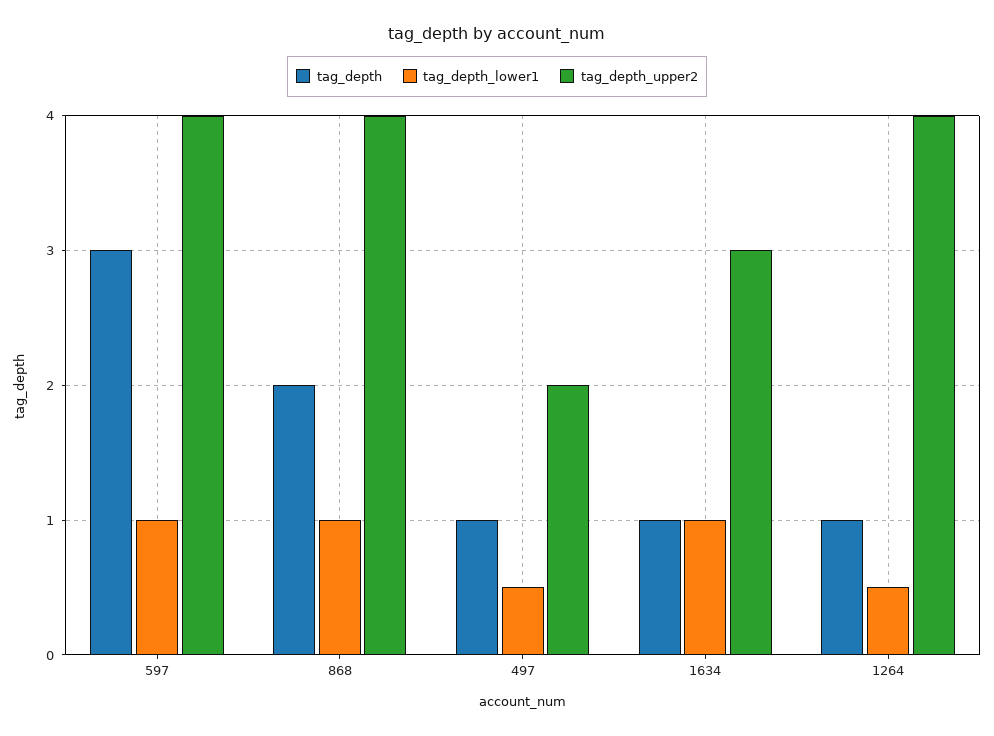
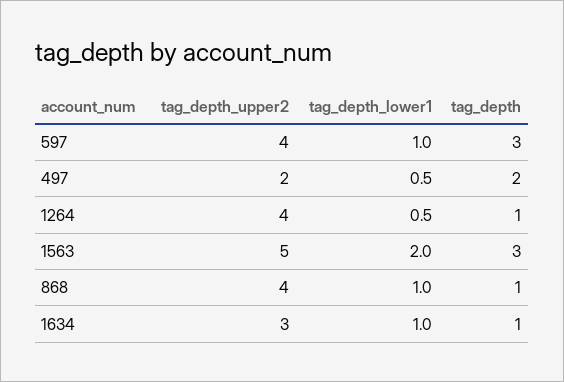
  {
    "tag_depth": {
      "597": 3,
-     "868": 2,
+     "868": 1,
-     "497": 1,
+     "497": 2,
      "1634": 1,
-     "1264": 1
+     "1264": 1,
+     "1563": 3
    },
    "tag_depth_lower1": {
      "597": 1,
      "868": 1,
      "497": 0.5,
      "1634": 1,
-     "1264": 0.5
+     "1264": 0.5,
+     "1563": 2
    },
    "tag_depth_upper2": {
      "597": 4,
      "868": 4,
      "497": 2,
      "1634": 3,
-     "1264": 4
+     "1264": 4,
+     "1563": 5
    }
  }

